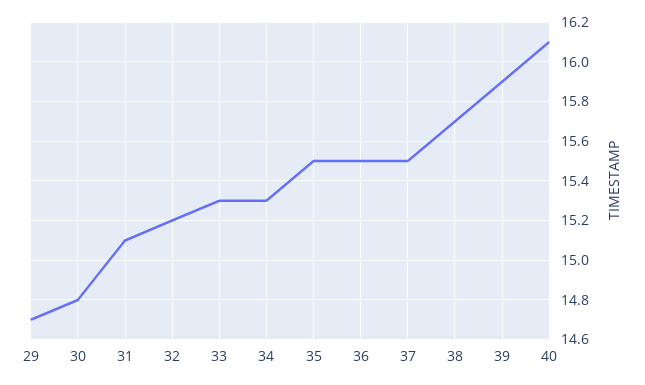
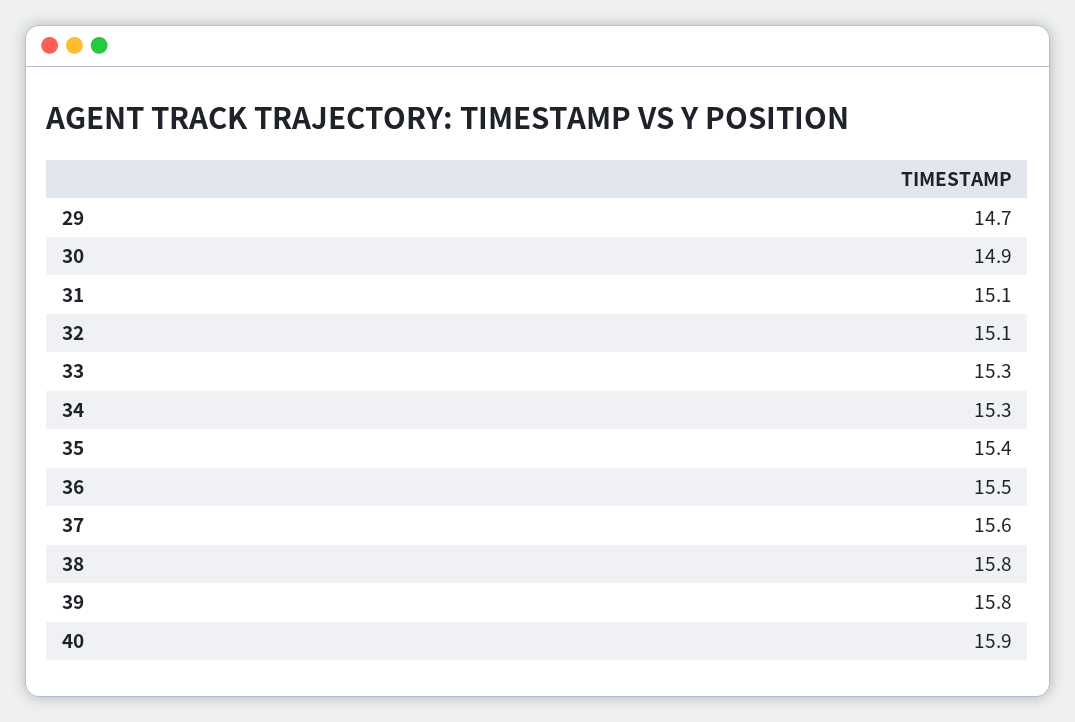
  {
    "29": 14.7,
-   "30": 14.8,
+   "30": 14.9,
    "31": 15.1,
-   "32": 15.2,
+   "32": 15.1,
    "33": 15.3,
    "34": 15.3,
-   "35": 15.5,
+   "35": 15.4,
    "36": 15.5,
-   "37": 15.5,
+   "37": 15.6,
-   "38": 15.7,
+   "38": 15.8,
-   "39": 15.9,
+   "39": 15.8,
-   "40": 16.1
+   "40": 15.9
  }

